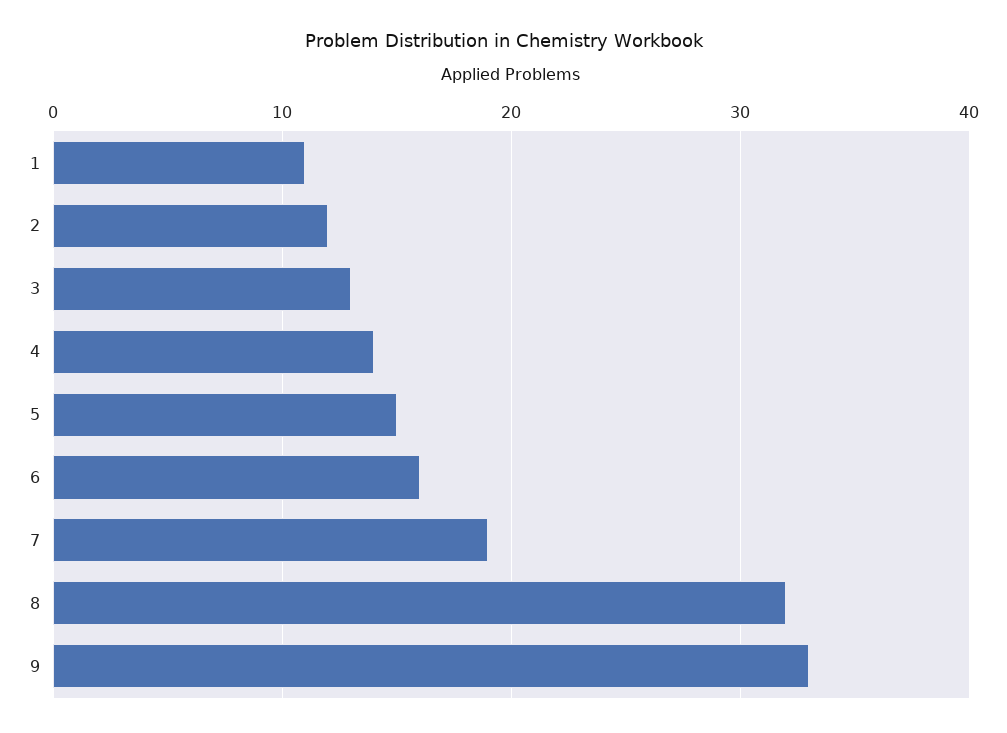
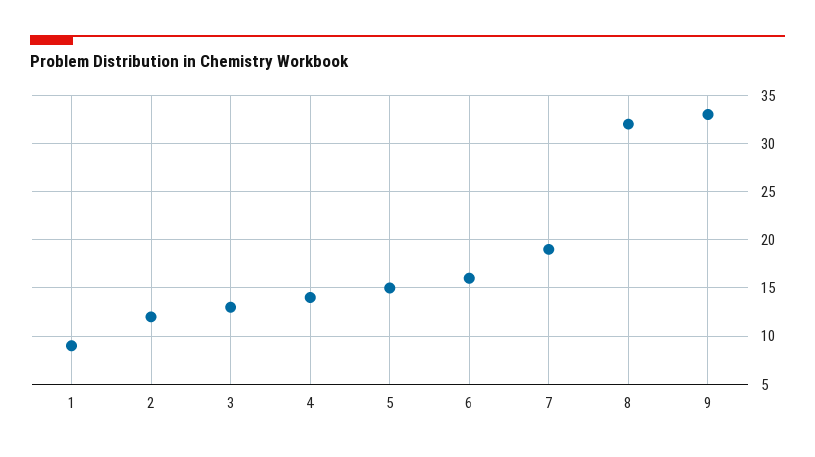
  {
-   "1": 11,
+   "1": 9,
    "2": 12,
    "3": 13,
    "4": 14,
    "5": 15,
    "6": 16,
    "7": 19,
    "8": 32,
    "9": 33
  }

